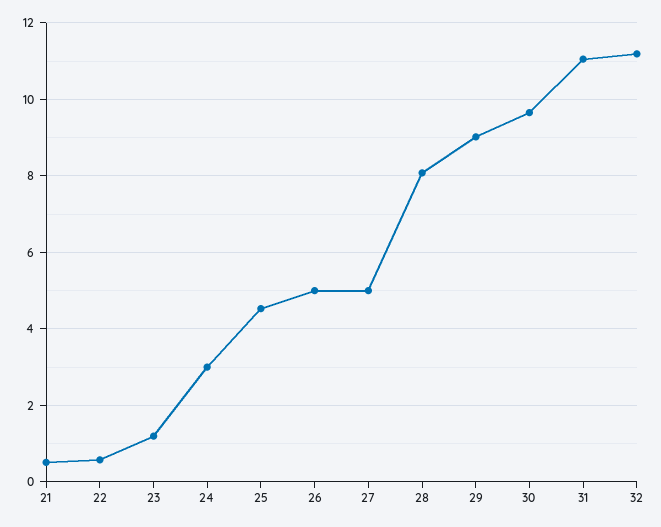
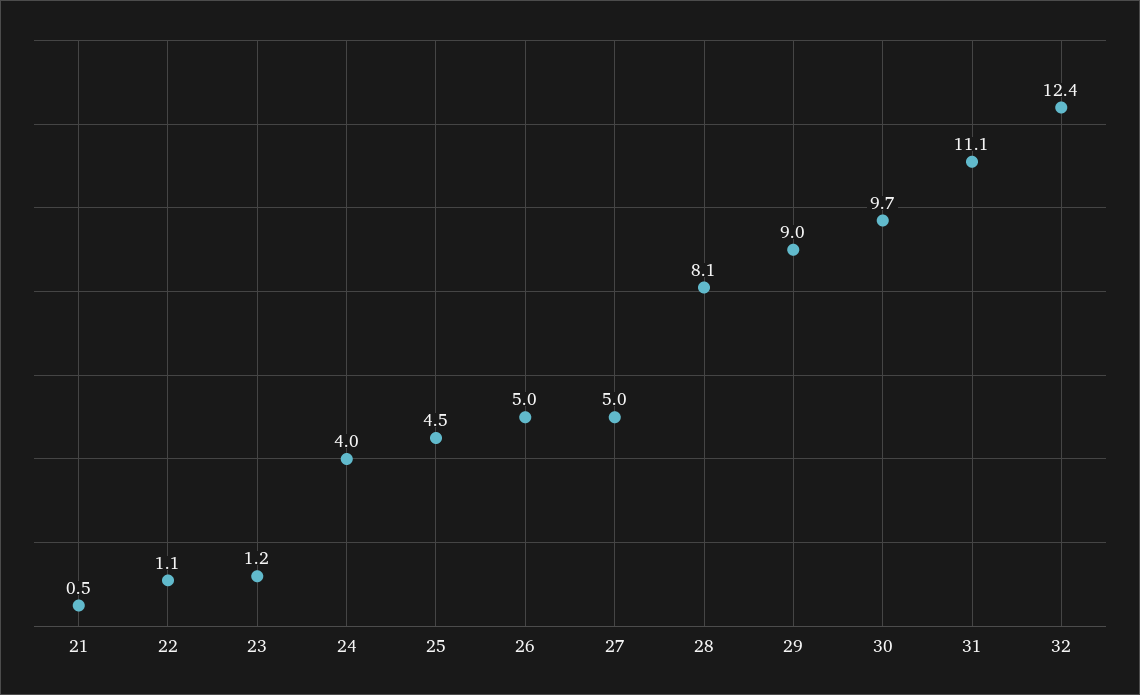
  {
    "21": 0.5,
-   "22": 0.6,
+   "22": 1.1,
    "23": 1.2,
-   "24": 3,
+   "24": 4,
    "25": 4.5,
    "26": 5,
    "27": 5,
    "28": 8.1,
    "29": 9,
    "30": 9.7,
    "31": 11.1,
-   "32": 11.2
+   "32": 12.4
  }

